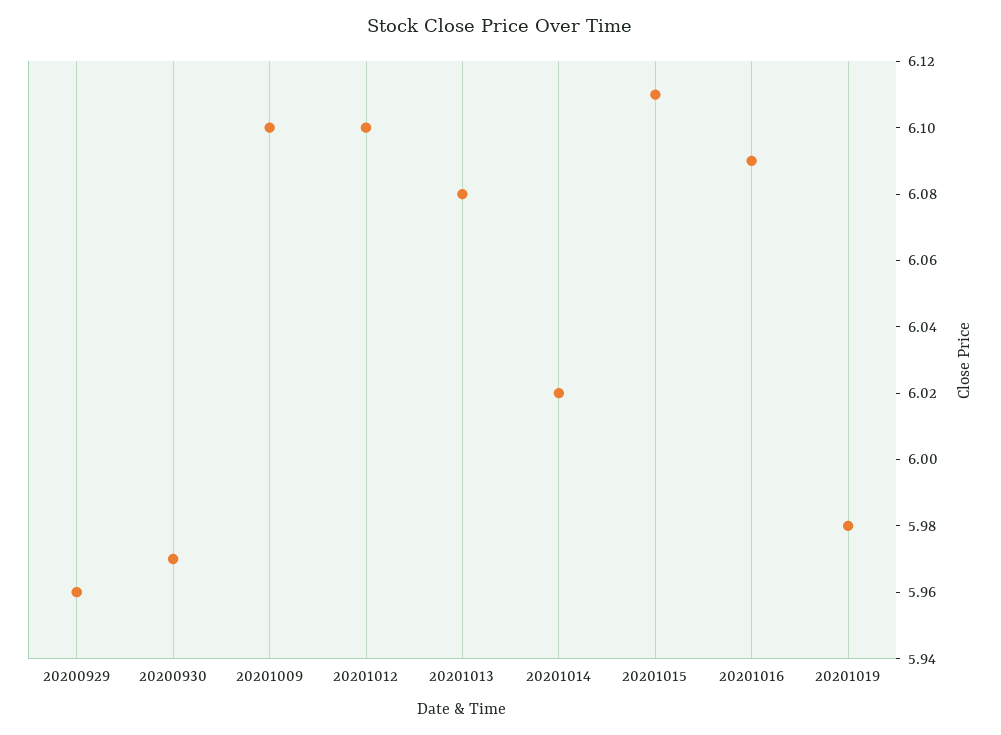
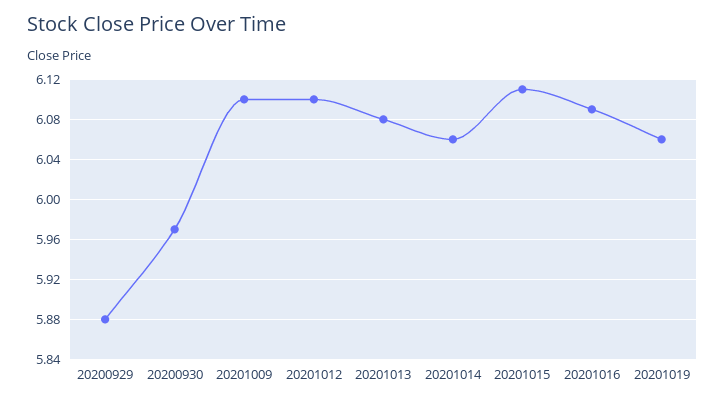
  {
-   "20200929": 5.96,
+   "20200929": 5.88,
    "20200930": 5.97,
    "20201009": 6.1,
    "20201012": 6.1,
    "20201013": 6.08,
-   "20201014": 6.02,
+   "20201014": 6.06,
    "20201015": 6.11,
    "20201016": 6.09,
-   "20201019": 5.98
+   "20201019": 6.06
  }

